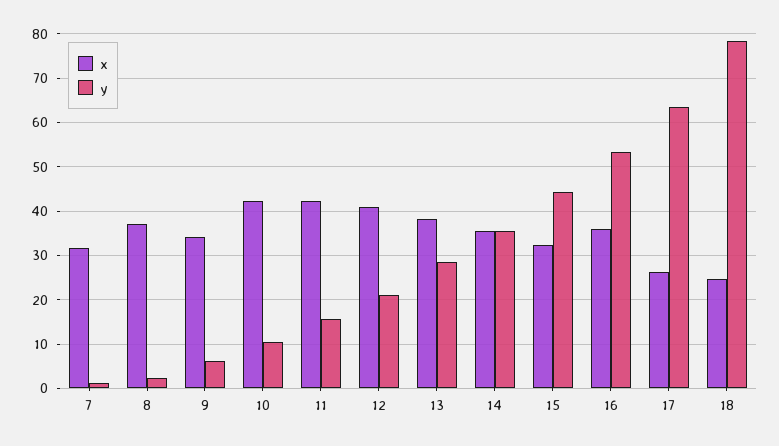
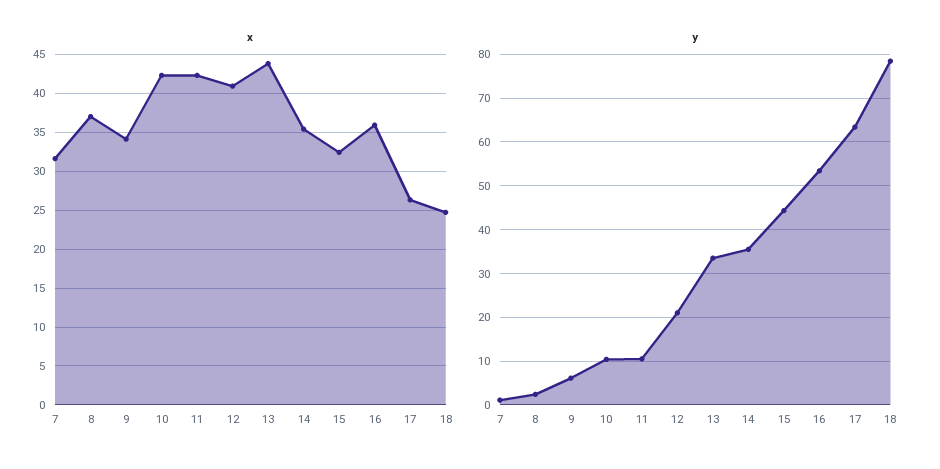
  {
    "x": {
      "7": 32,
      "8": 37,
      "9": 34,
      "10": 42,
      "11": 42,
      "12": 41,
-     "13": 38,
+     "13": 44,
      "14": 35,
      "15": 32,
      "16": 36,
      "17": 26,
      "18": 25
    },
    "y": {
      "7": 2,
      "8": 2,
      "9": 6,
      "10": 10,
-     "11": 16,
+     "11": 10,
      "12": 22,
-     "13": 28,
+     "13": 34,
      "14": 36,
      "15": 44,
      "16": 54,
      "17": 64,
      "18": 78
    }
  }

